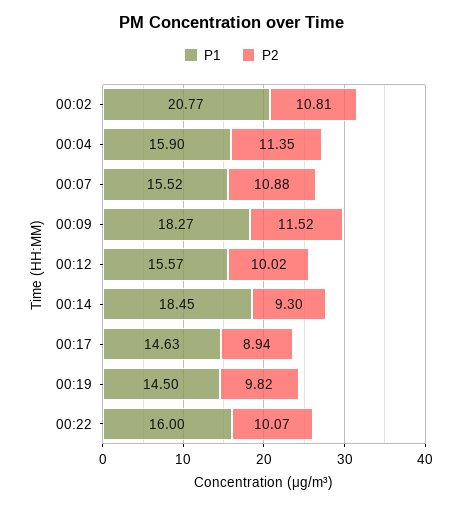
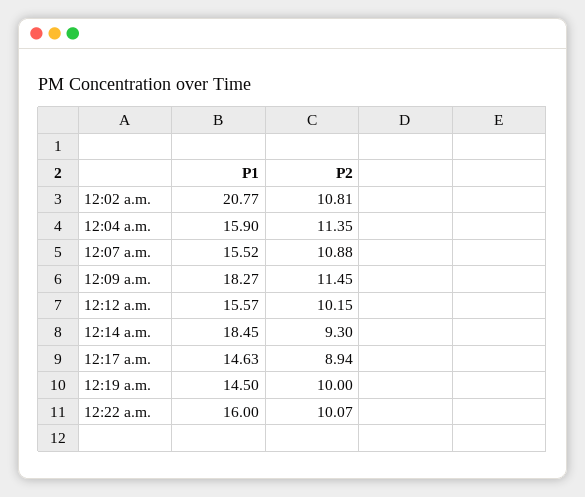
  {
    "P1": {
      "00:02": 20.77,
      "00:04": 15.9,
      "00:07": 15.52,
      "00:09": 18.27,
      "00:12": 15.57,
      "00:14": 18.45,
      "00:17": 14.63,
      "00:19": 14.5,
      "00:22": 16
    },
    "P2": {
      "00:02": 10.81,
      "00:04": 11.35,
      "00:07": 10.88,
-     "00:09": 11.52,
+     "00:09": 11.45,
-     "00:12": 10.02,
+     "00:12": 10.15,
      "00:14": 9.3,
      "00:17": 8.94,
-     "00:19": 9.82,
+     "00:19": 10,
      "00:22": 10.07
    }
  }

